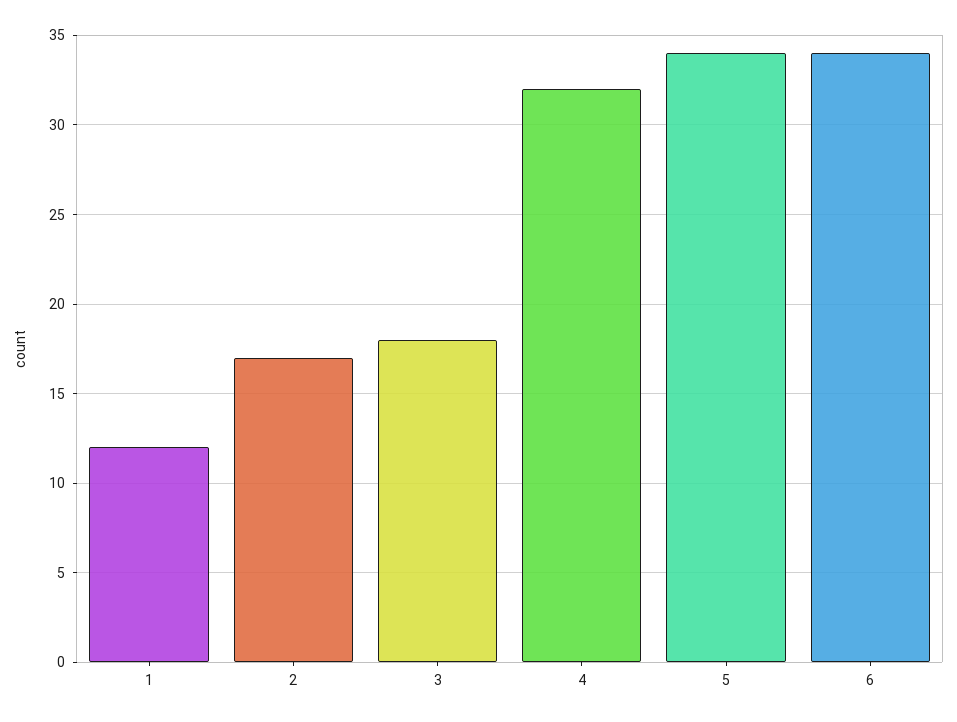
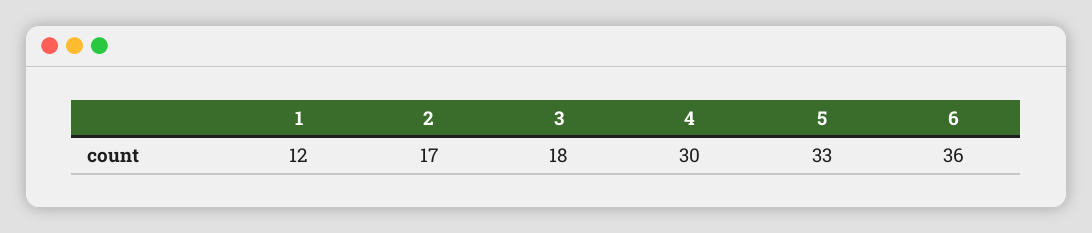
  {
    "1": 12,
    "2": 17,
    "3": 18,
-   "4": 32,
+   "4": 30,
-   "5": 34,
+   "5": 33,
-   "6": 34
+   "6": 36
  }

